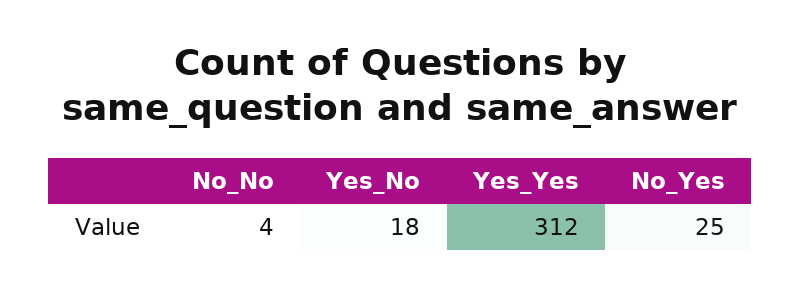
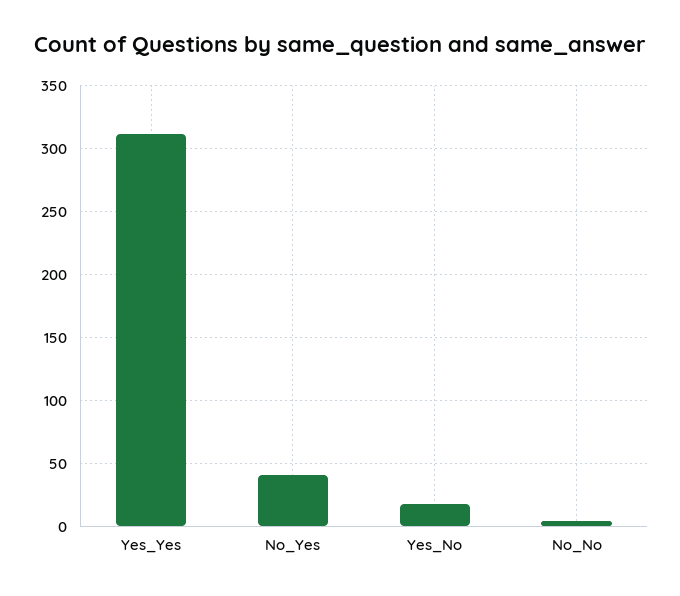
  {
    "No_No": 4,
    "Yes_No": 18,
    "Yes_Yes": 312,
-   "No_Yes": 25
+   "No_Yes": 40
  }

